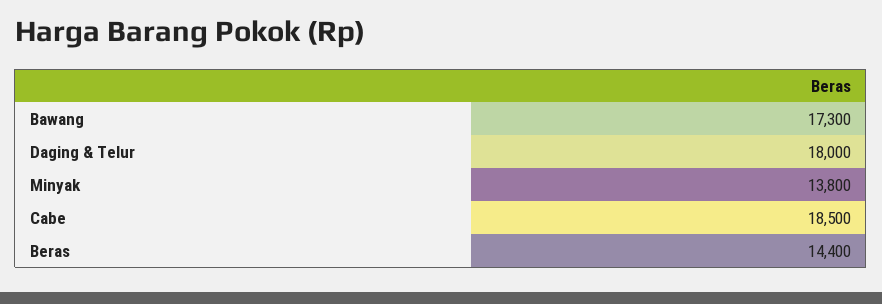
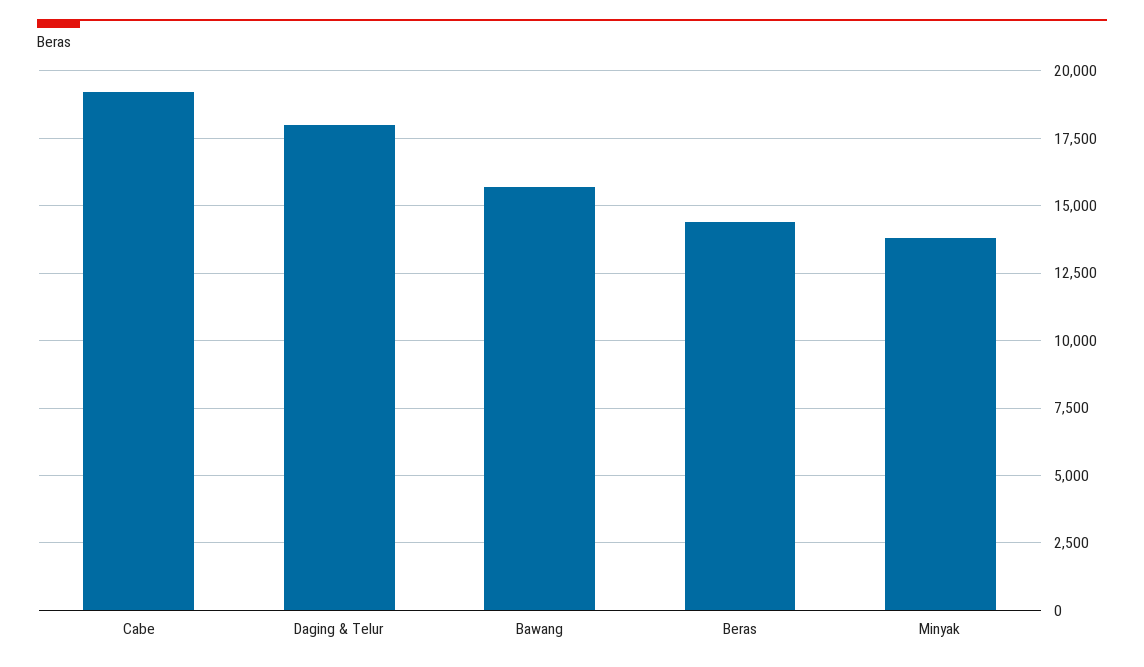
  {
-   "Bawang": 17300,
+   "Bawang": 15750,
    "Daging & Telur": 18000,
    "Minyak": 13800,
-   "Cabe": 18500,
+   "Cabe": 19250,
    "Beras": 14400
  }

